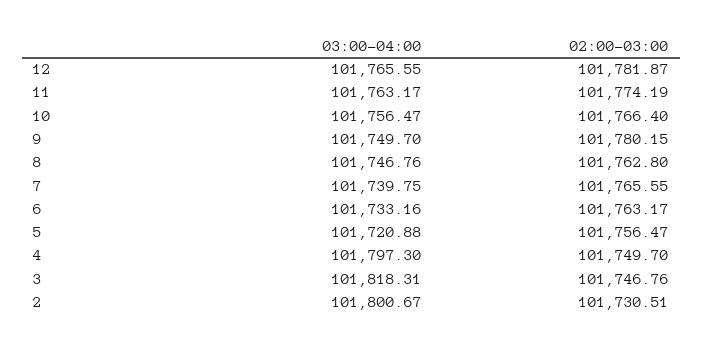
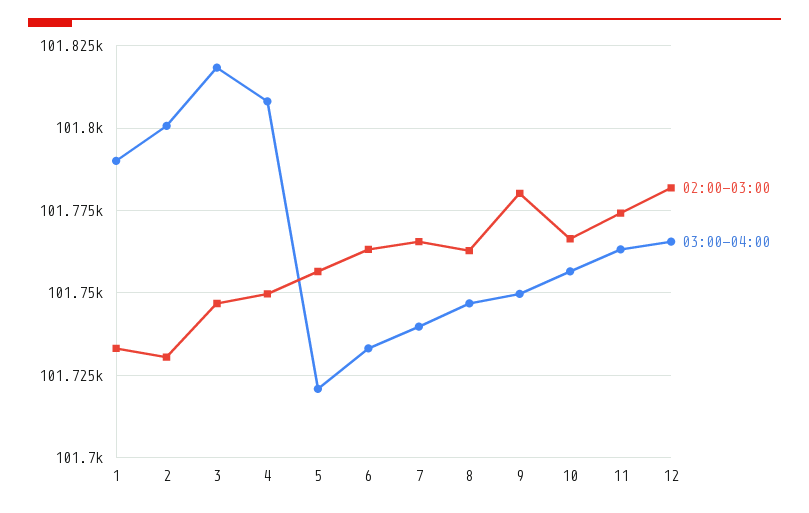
  {
    "03:00-04:00": {
      "12": 101765.55,
      "11": 101763.17,
      "10": 101756.47,
      "9": 101749.7,
      "8": 101746.76,
      "7": 101739.75,
      "6": 101733.16,
      "5": 101720.88,
-     "4": 101797.3,
+     "4": 101807.5,
      "3": 101818.31,
-     "2": 101800.67
+     "2": 101800.67,
+     "1": 101790
    },
    "02:00-03:00": {
      "12": 101781.87,
      "11": 101774.19,
      "10": 101766.4,
      "9": 101780.15,
      "8": 101762.8,
      "7": 101765.55,
      "6": 101763.17,
      "5": 101756.47,
      "4": 101749.7,
      "3": 101746.76,
-     "2": 101730.51
+     "2": 101730.51,
+     "1": 101732.5
    }
  }

